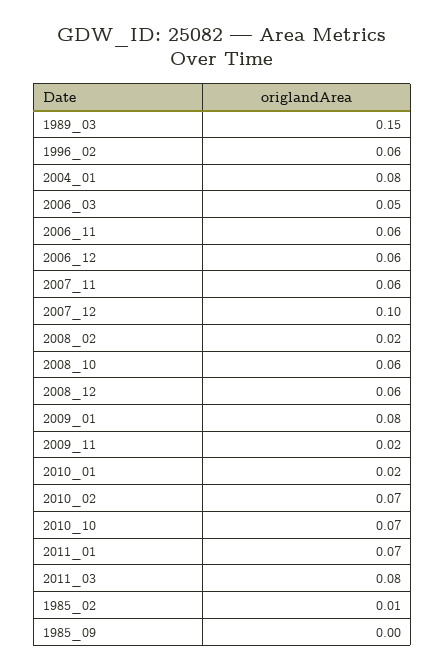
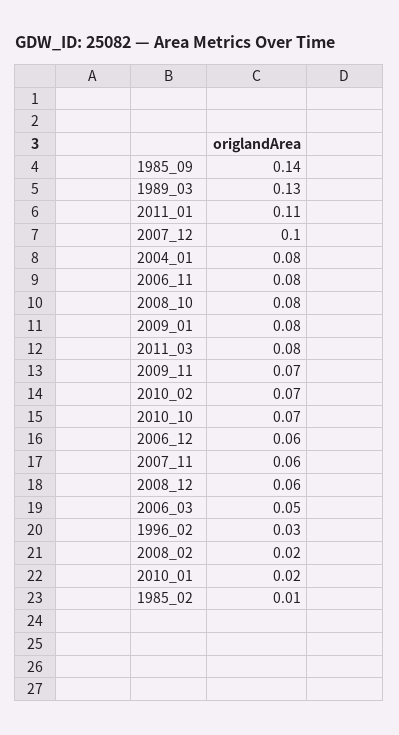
  {
-   "1989_03": 0.15,
+   "1989_03": 0.13,
-   "1996_02": 0.06,
+   "1996_02": 0.03,
    "2004_01": 0.08,
    "2006_03": 0.05,
-   "2006_11": 0.06,
+   "2006_11": 0.08,
    "2006_12": 0.06,
    "2007_11": 0.06,
    "2007_12": 0.1,
    "2008_02": 0.02,
-   "2008_10": 0.06,
+   "2008_10": 0.08,
    "2008_12": 0.06,
    "2009_01": 0.08,
-   "2009_11": 0.02,
+   "2009_11": 0.07,
    "2010_01": 0.02,
    "2010_02": 0.07,
    "2010_10": 0.07,
-   "2011_01": 0.07,
+   "2011_01": 0.11,
    "2011_03": 0.08,
    "1985_02": 0.01,
-   "1985_09": 0
+   "1985_09": 0.14
  }

